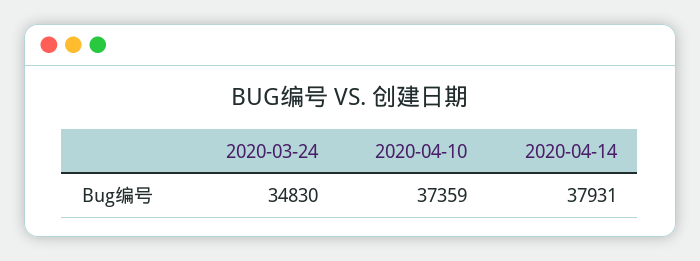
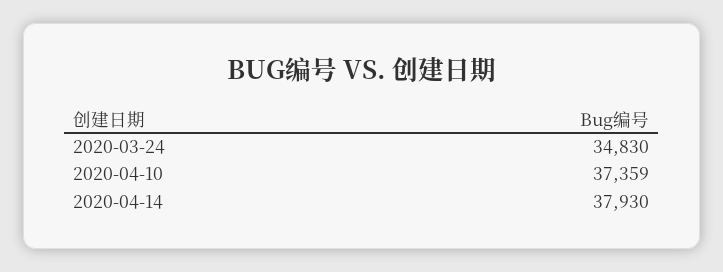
  {
    "2020-03-24": 34830,
    "2020-04-10": 37359,
-   "2020-04-14": 37931
+   "2020-04-14": 37930
  }

